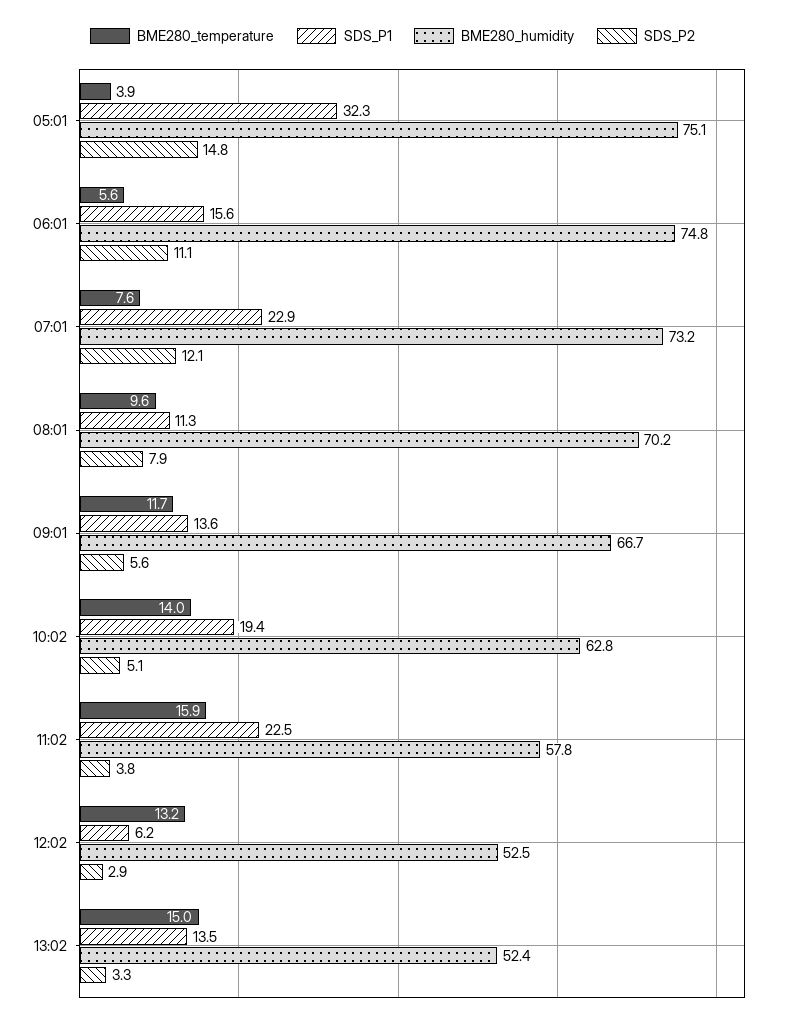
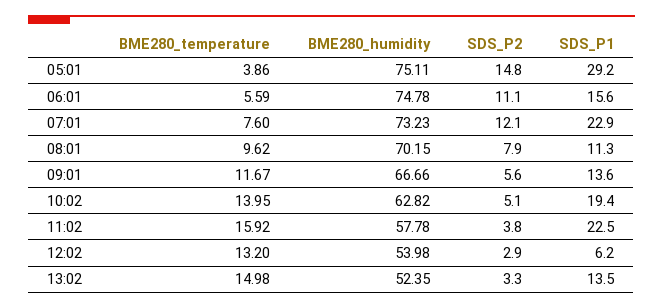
  {
    "BME280_temperature": {
      "05:01": 3.86,
      "06:01": 5.59,
      "07:01": 7.6,
      "08:01": 9.62,
      "09:01": 11.67,
      "10:02": 13.95,
      "11:02": 15.92,
      "12:02": 13.2,
      "13:02": 14.98
    },
    "SDS_P1": {
-     "05:01": 32.3,
+     "05:01": 29.2,
      "06:01": 15.6,
      "07:01": 22.9,
      "08:01": 11.3,
      "09:01": 13.6,
      "10:02": 19.4,
      "11:02": 22.5,
      "12:02": 6.2,
      "13:02": 13.5
    },
    "BME280_humidity": {
      "05:01": 75.11,
      "06:01": 74.78,
      "07:01": 73.23,
      "08:01": 70.15,
      "09:01": 66.66,
      "10:02": 62.82,
      "11:02": 57.78,
-     "12:02": 52.5,
+     "12:02": 53.98,
      "13:02": 52.35
    },
    "SDS_P2": {
      "05:01": 14.8,
      "06:01": 11.1,
      "07:01": 12.1,
      "08:01": 7.9,
      "09:01": 5.6,
      "10:02": 5.1,
      "11:02": 3.8,
      "12:02": 2.9,
      "13:02": 3.3
    }
  }

